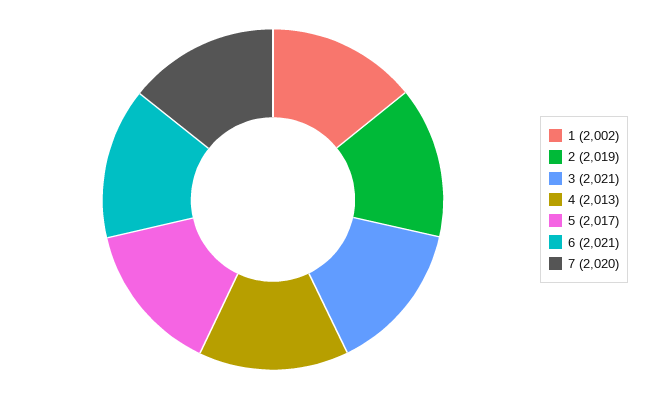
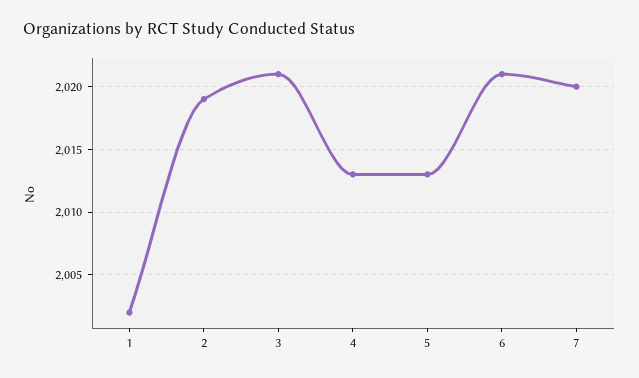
  {
    "1": 2002,
    "2": 2019,
    "3": 2021,
    "4": 2013,
-   "5": 2017,
+   "5": 2013,
    "6": 2021,
    "7": 2020
  }

